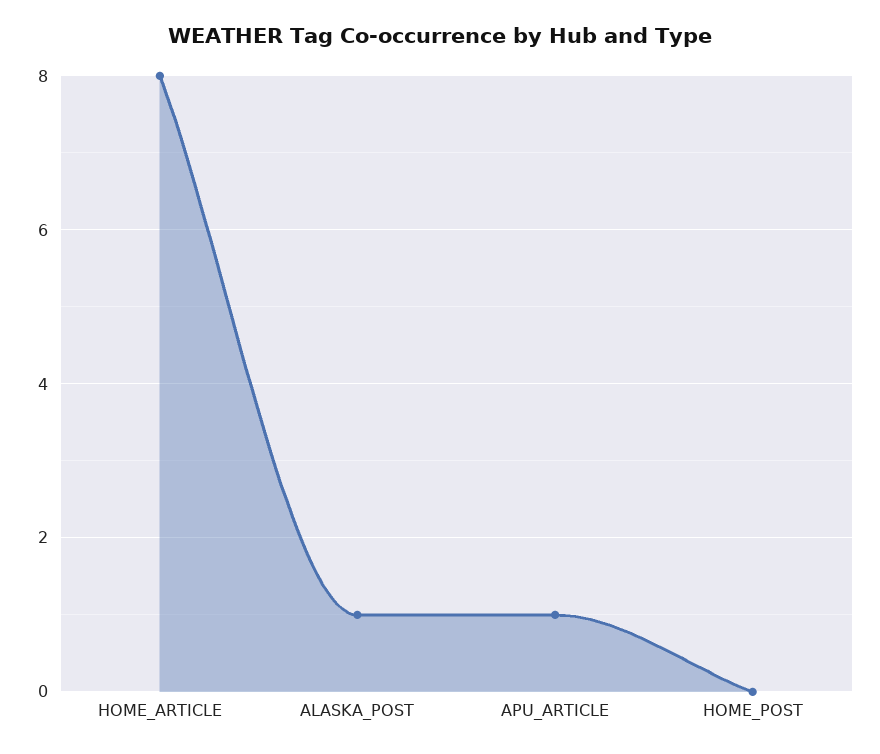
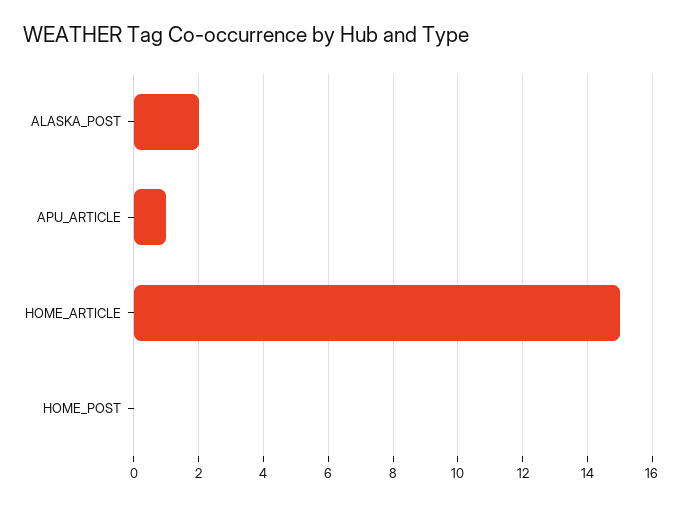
  {
-   "HOME_ARTICLE": 8,
+   "HOME_ARTICLE": 15,
-   "ALASKA_POST": 1,
+   "ALASKA_POST": 2,
    "APU_ARTICLE": 1,
    "HOME_POST": 0
  }

